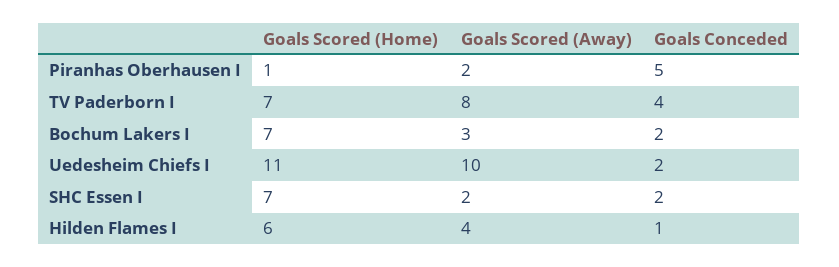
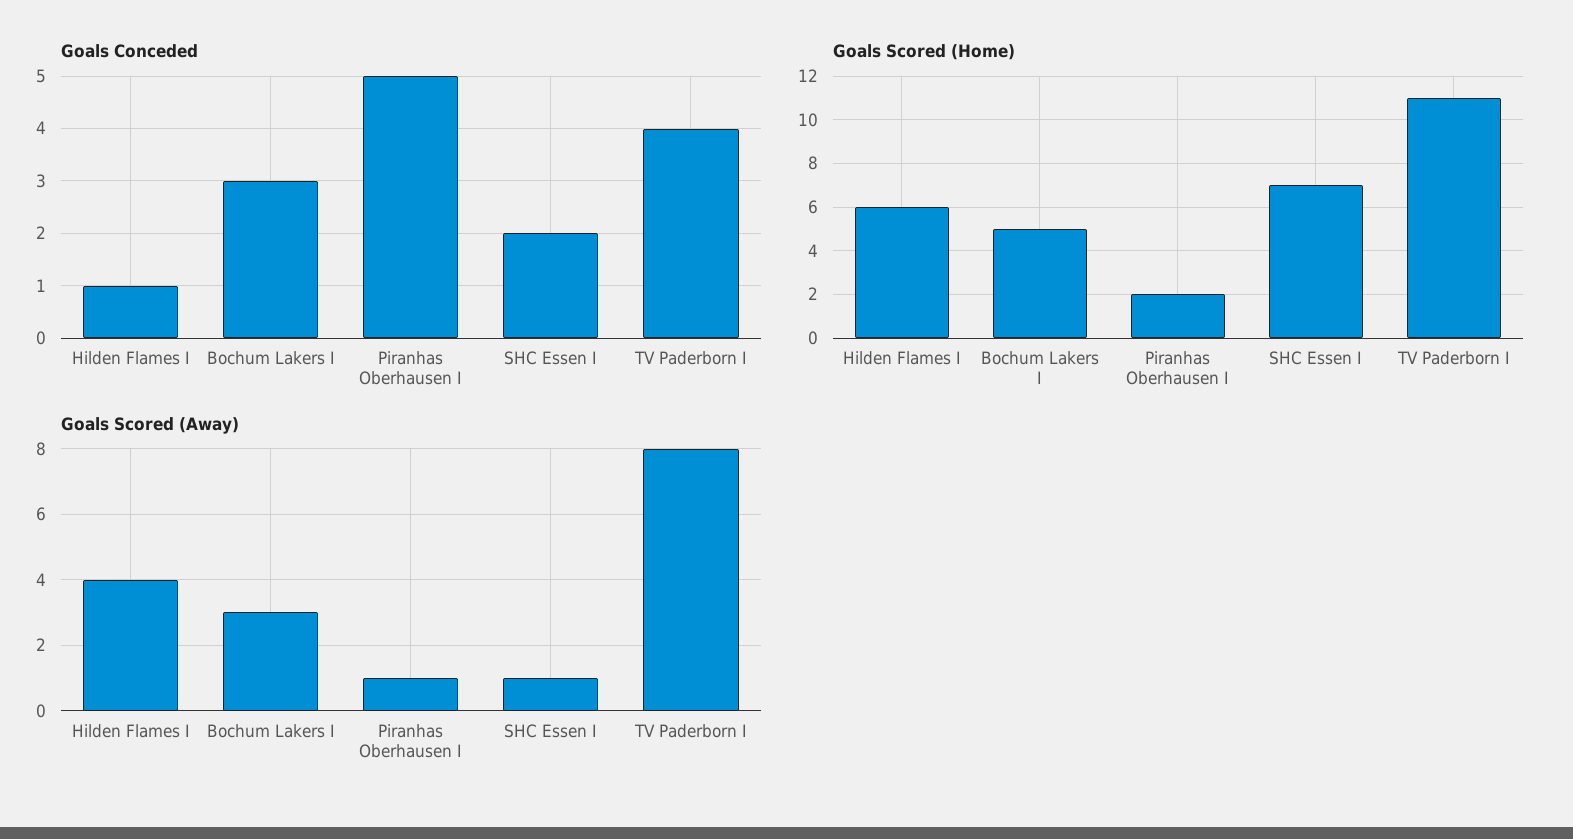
  {
    "Goals Scored (Home)": {
-     "Piranhas Oberhausen I": 1,
+     "Piranhas Oberhausen I": 2,
-     "TV Paderborn I": 7,
+     "TV Paderborn I": 11,
-     "Bochum Lakers I": 7,
+     "Bochum Lakers I": 5,
-     "Uedesheim Chiefs I": 11,
      "SHC Essen I": 7,
      "Hilden Flames I": 6
    },
    "Goals Scored (Away)": {
-     "Piranhas Oberhausen I": 2,
+     "Piranhas Oberhausen I": 1,
      "TV Paderborn I": 8,
      "Bochum Lakers I": 3,
-     "Uedesheim Chiefs I": 10,
-     "SHC Essen I": 2,
+     "SHC Essen I": 1,
      "Hilden Flames I": 4
    },
    "Goals Conceded": {
      "Piranhas Oberhausen I": 5,
      "TV Paderborn I": 4,
-     "Bochum Lakers I": 2,
+     "Bochum Lakers I": 3,
-     "Uedesheim Chiefs I": 2,
      "SHC Essen I": 2,
      "Hilden Flames I": 1
    }
  }

